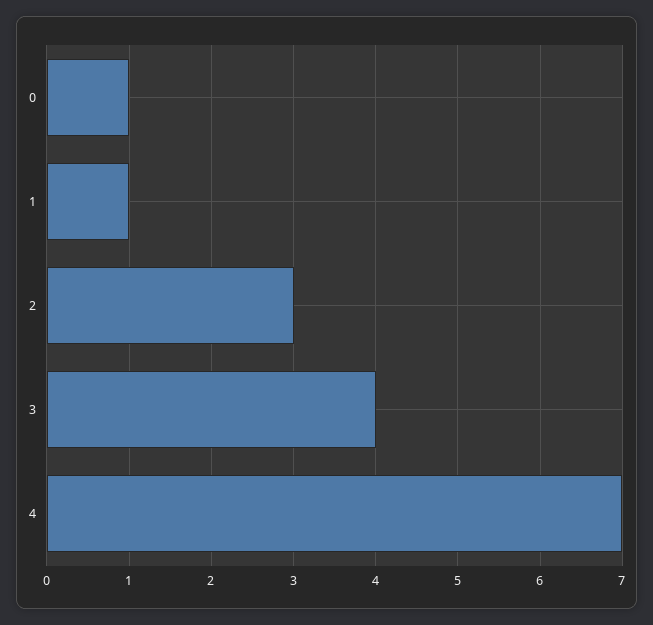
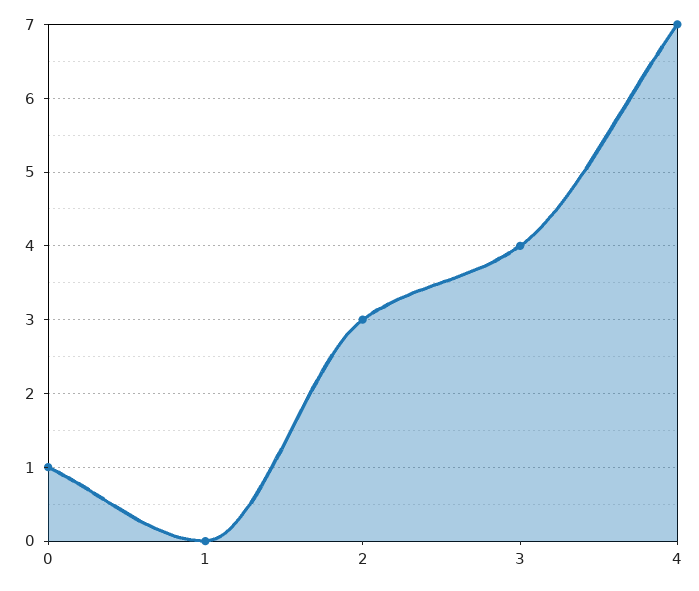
  {
    "0": 1,
-   "1": 1,
+   "1": 0,
    "2": 3,
    "3": 4,
    "4": 7
  }

